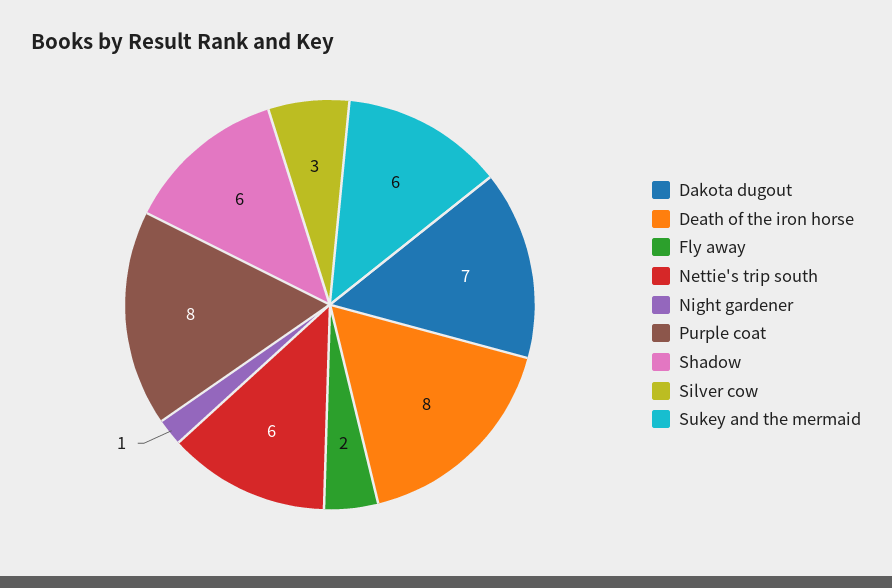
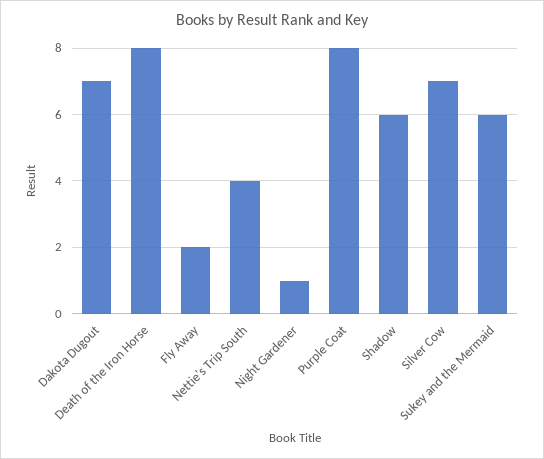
  {
    "Dakota dugout": 7,
    "Death of the iron horse": 8,
    "Fly away": 2,
-   "Nettie's trip south": 6,
+   "Nettie's trip south": 4,
    "Night gardener": 1,
    "Purple coat": 8,
    "Shadow": 6,
-   "Silver cow": 3,
+   "Silver cow": 7,
    "Sukey and the mermaid": 6
  }

